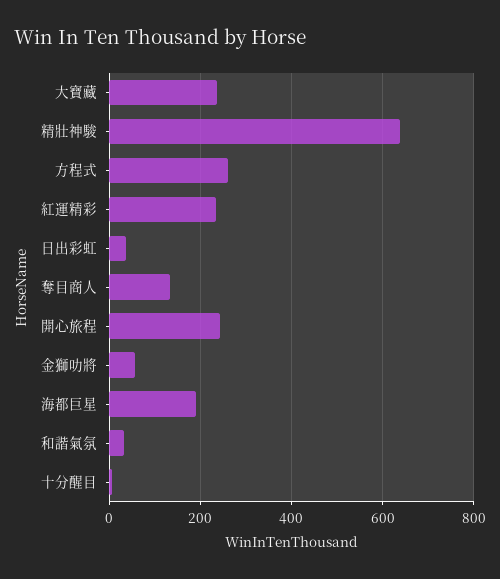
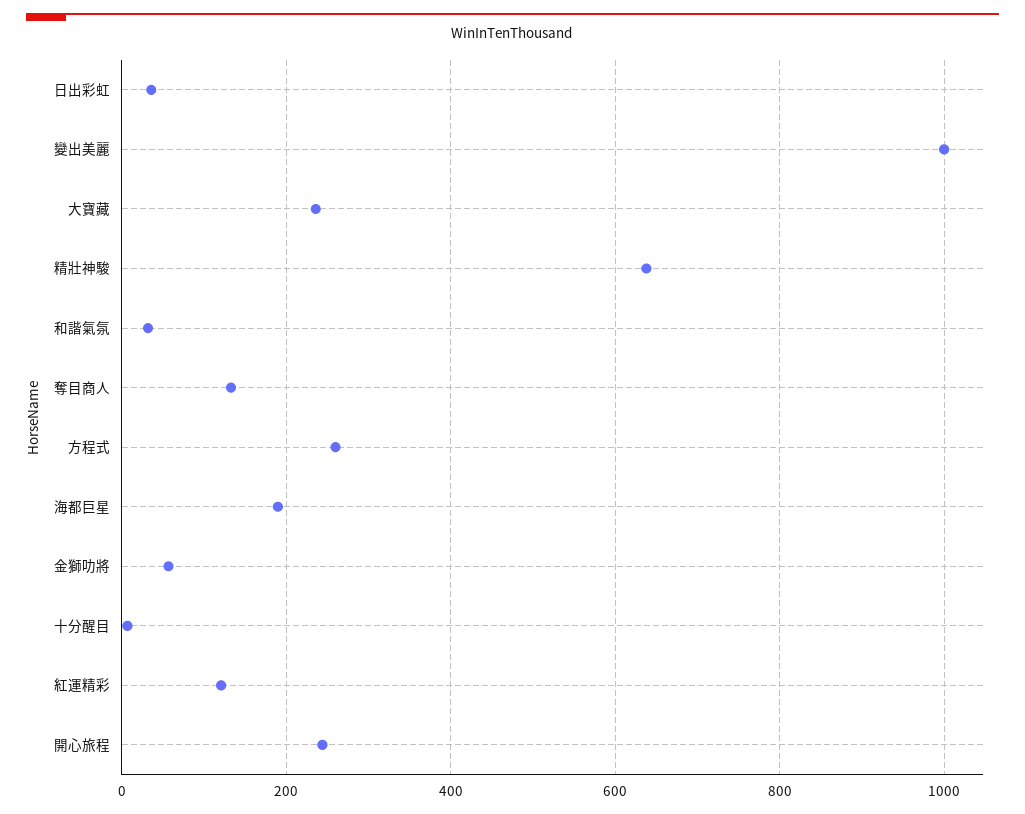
  {
    "大寶藏": 240,
    "精壯神駿": 640,
    "方程式": 260,
-   "紅運精彩": 240,
+   "紅運精彩": 120,
    "日出彩虹": 40,
    "奪目商人": 140,
    "開心旅程": 240,
    "金獅叻將": 60,
    "海都巨星": 200,
    "和諧氣氛": 40,
-   "十分醒目": 0
+   "十分醒目": 0,
+   "變出美麗": 1000
  }

